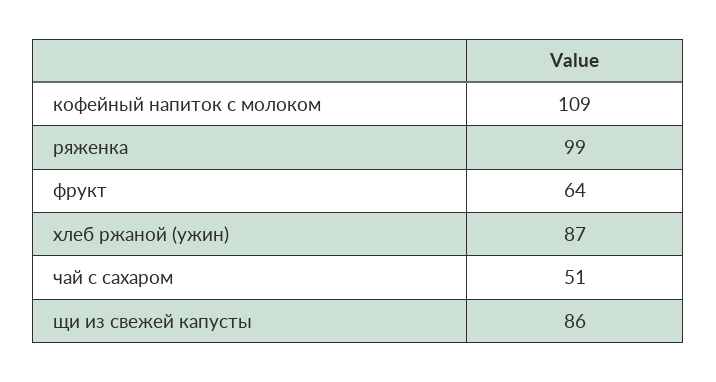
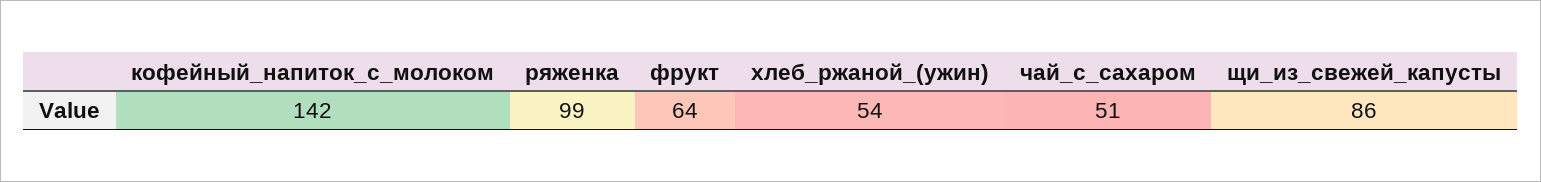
  {
-   "кофейный напиток с молоком": 109,
+   "кофейный напиток с молоком": 142,
    "ряженка": 99,
    "фрукт": 64,
-   "хлеб ржаной (ужин)": 87,
+   "хлеб ржаной (ужин)": 54,
    "чай с сахаром": 51,
    "щи из свежей капусты": 86
  }

